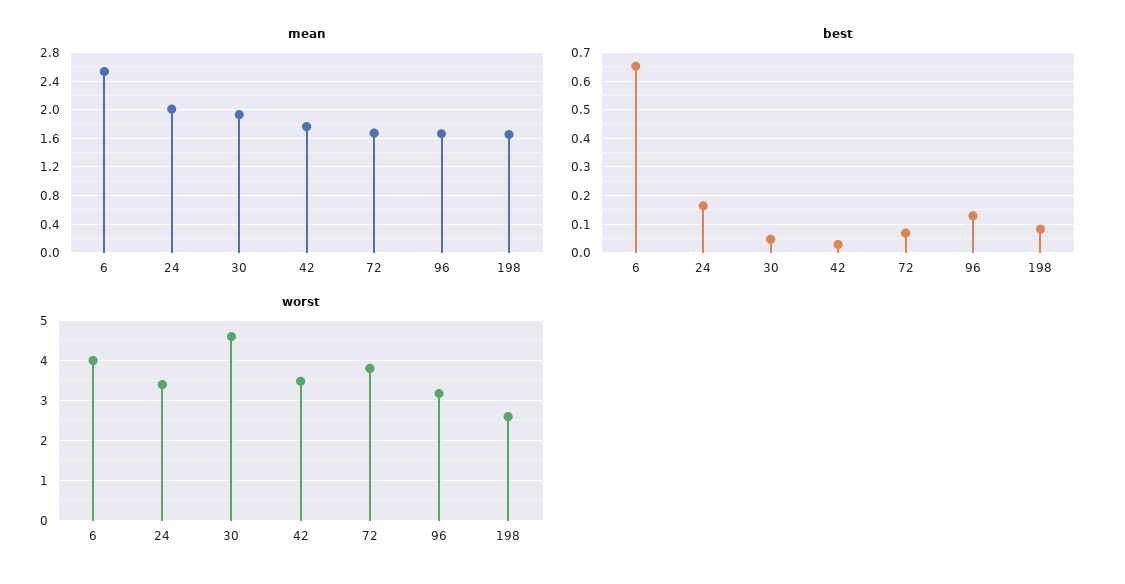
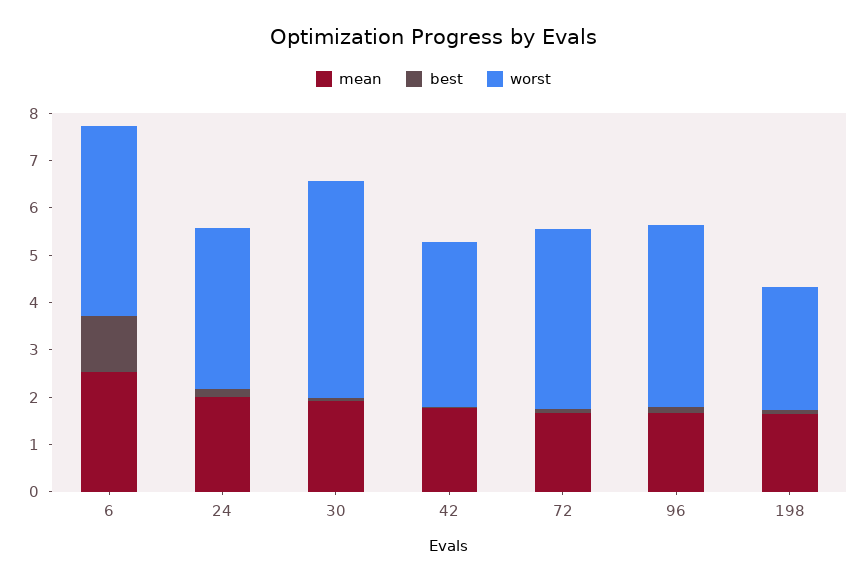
  {
    "mean": {
      "6": 2.5,
      "24": 2,
      "30": 1.9,
      "42": 1.8,
      "72": 1.7,
      "96": 1.7,
      "198": 1.7
    },
    "best": {
-     "6": 0.65,
+     "6": 1.2,
      "24": 0.175,
      "30": 0.05,
      "42": 0.025,
      "72": 0.075,
      "96": 0.125,
      "198": 0.075
    },
    "worst": {
      "6": 4,
      "24": 3.4,
      "30": 4.6,
      "42": 3.4,
      "72": 3.8,
-     "96": 3.2,
+     "96": 3.8,
      "198": 2.6
    }
  }

